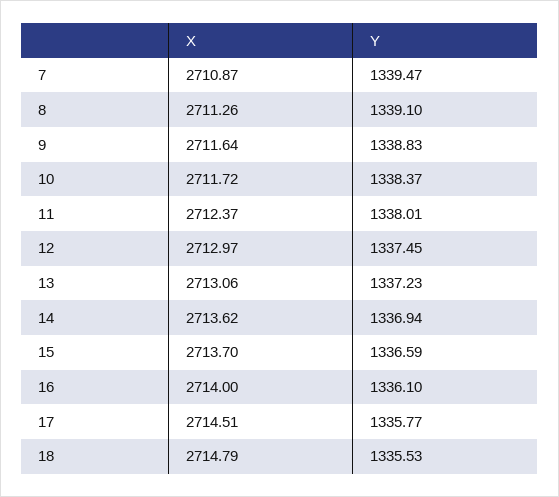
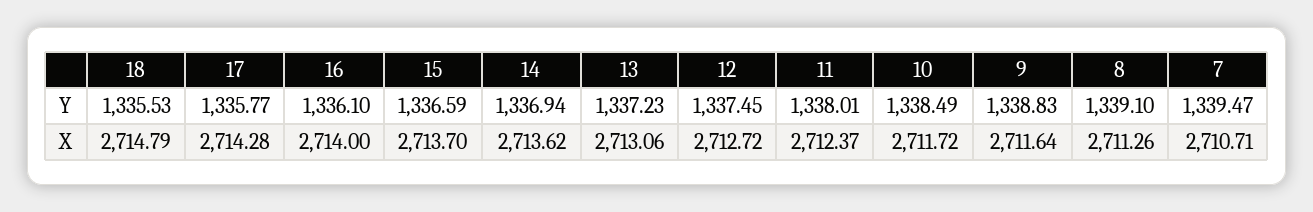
  {
    "X": {
-     "7": 2710.87,
+     "7": 2710.71,
      "8": 2711.26,
      "9": 2711.64,
      "10": 2711.72,
      "11": 2712.37,
-     "12": 2712.97,
+     "12": 2712.72,
      "13": 2713.06,
      "14": 2713.62,
      "15": 2713.7,
      "16": 2714,
-     "17": 2714.51,
+     "17": 2714.28,
      "18": 2714.79
    },
    "Y": {
      "7": 1339.47,
      "8": 1339.1,
      "9": 1338.83,
-     "10": 1338.37,
+     "10": 1338.49,
      "11": 1338.01,
      "12": 1337.45,
      "13": 1337.23,
      "14": 1336.94,
      "15": 1336.59,
      "16": 1336.1,
      "17": 1335.77,
      "18": 1335.53
    }
  }

